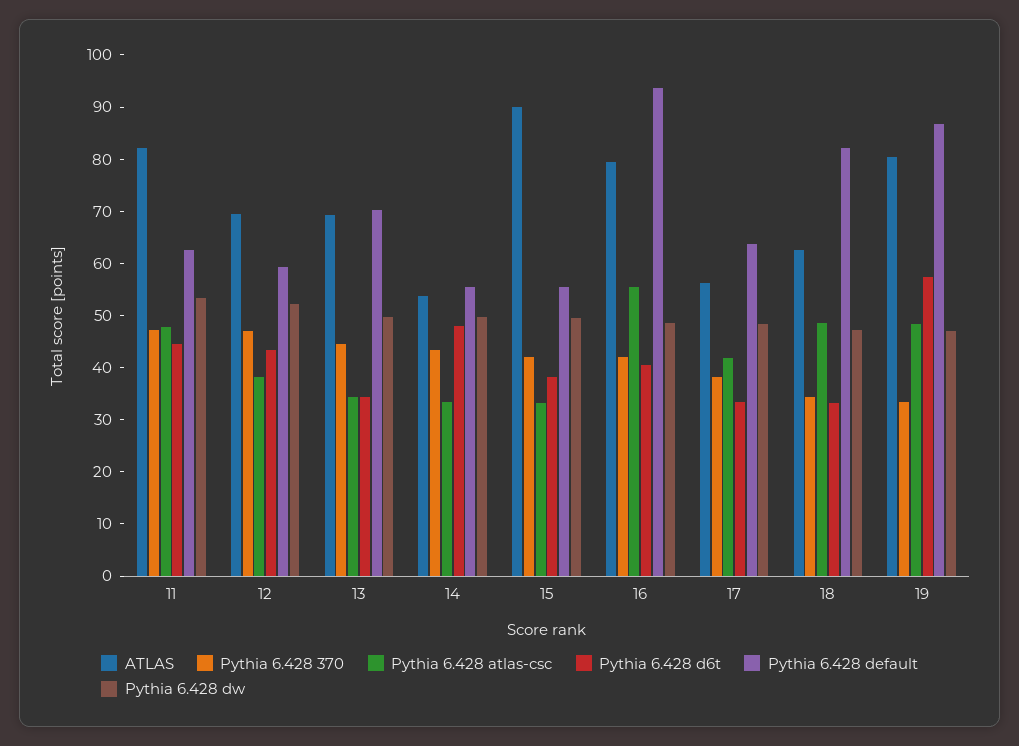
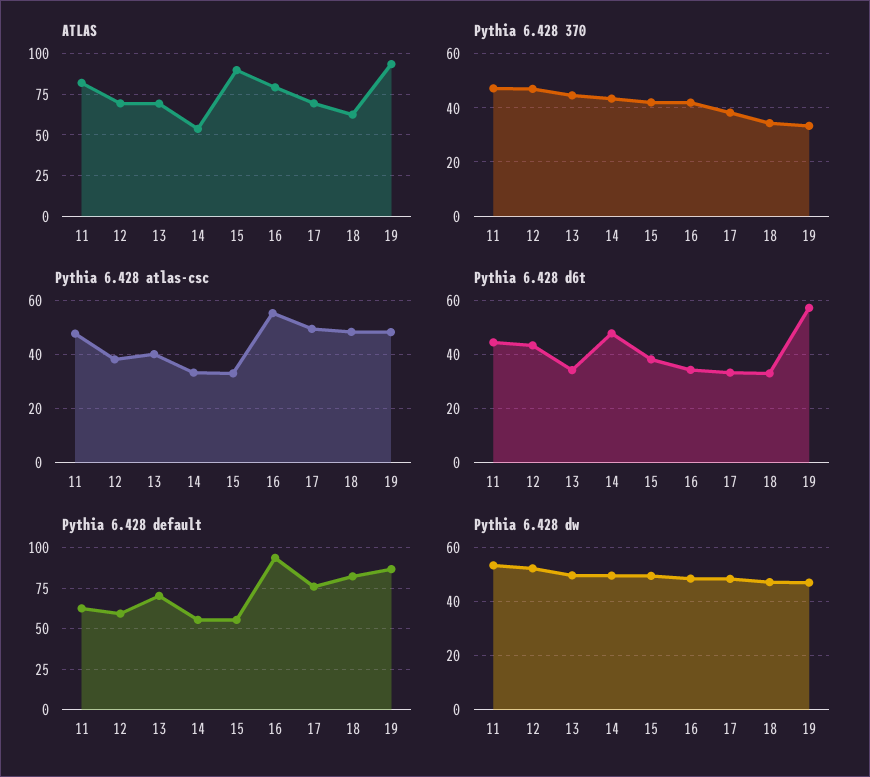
  {
    "ATLAS": {
      "11": 82,
      "12": 70,
      "13": 70,
      "14": 54,
      "15": 90,
      "16": 80,
-     "17": 56,
+     "17": 70,
      "18": 62,
-     "19": 80
+     "19": 95
    },
    "Pythia 6.428 370": {
      "11": 48,
      "12": 48,
      "13": 44,
      "14": 44,
      "15": 42,
      "16": 42,
      "17": 38,
      "18": 34,
      "19": 34
    },
    "Pythia 6.428 atlas-csc": {
      "11": 48,
      "12": 38,
-     "13": 34,
+     "13": 40,
      "14": 34,
      "15": 34,
      "16": 56,
-     "17": 42,
+     "17": 50,
      "18": 48,
      "19": 48
    },
    "Pythia 6.428 d6t": {
      "11": 44,
      "12": 44,
      "13": 34,
      "14": 48,
      "15": 38,
-     "16": 40,
+     "16": 35,
      "17": 34,
      "18": 34,
      "19": 58
    },
    "Pythia 6.428 default": {
      "11": 62,
      "12": 60,
      "13": 70,
      "14": 56,
      "15": 56,
      "16": 94,
-     "17": 64,
+     "17": 75,
      "18": 82,
      "19": 86
    },
    "Pythia 6.428 dw": {
      "11": 54,
      "12": 52,
      "13": 50,
      "14": 50,
      "15": 50,
      "16": 48,
      "17": 48,
      "18": 48,
      "19": 48
    }
  }

